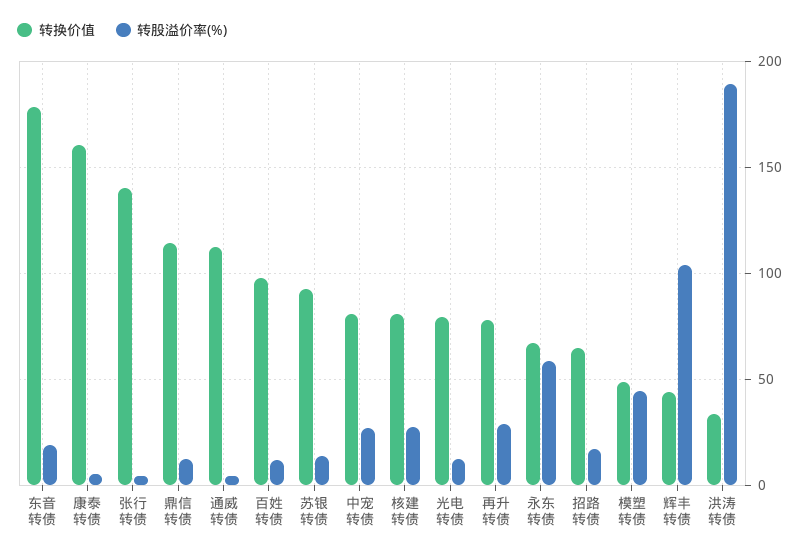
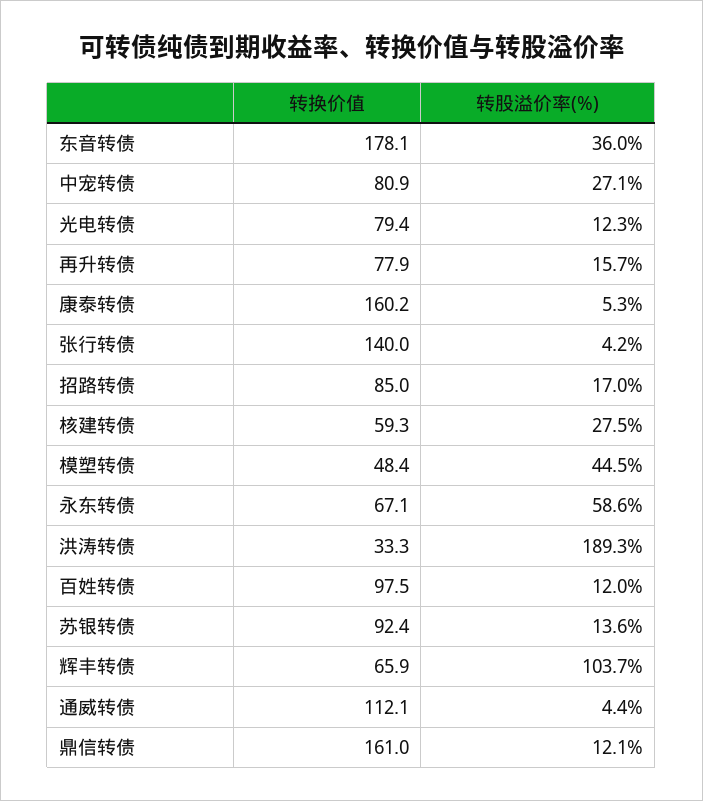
  {
    "转换价值": {
      "东音转债": 178.1,
      "康泰转债": 160.2,
      "张行转债": 140,
-     "鼎信转债": 115,
+     "鼎信转债": 161,
      "通威转债": 112.1,
      "百姓转债": 97.5,
      "苏银转债": 92.4,
      "中宠转债": 80.9,
-     "核建转债": 80,
+     "核建转债": 59.3,
      "光电转债": 79.4,
      "再升转债": 77.9,
      "永东转债": 67.1,
-     "招路转债": 65,
+     "招路转债": 85,
      "模塑转债": 48.4,
-     "辉丰转债": 45,
+     "辉丰转债": 65.9,
      "洪涛转债": 33.3
    },
    "转股溢价率(%)": {
-     "东音转债": 20,
+     "东音转债": 36,
      "康泰转债": 5.3,
      "张行转债": 4.2,
      "鼎信转债": 12.1,
      "通威转债": 4.4,
      "百姓转债": 12,
      "苏银转债": 13.6,
      "中宠转债": 27.1,
      "核建转债": 27.5,
      "光电转债": 12.3,
-     "再升转债": 30,
+     "再升转债": 15.7,
      "永东转债": 58.6,
      "招路转债": 17,
      "模塑转债": 44.5,
      "辉丰转债": 103.7,
      "洪涛转债": 189.3
    }
  }

